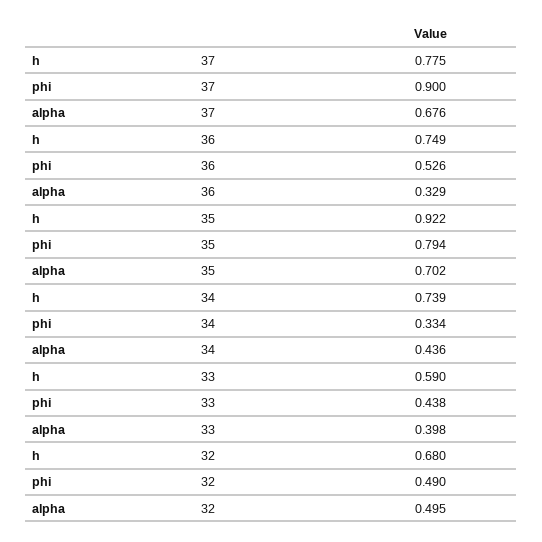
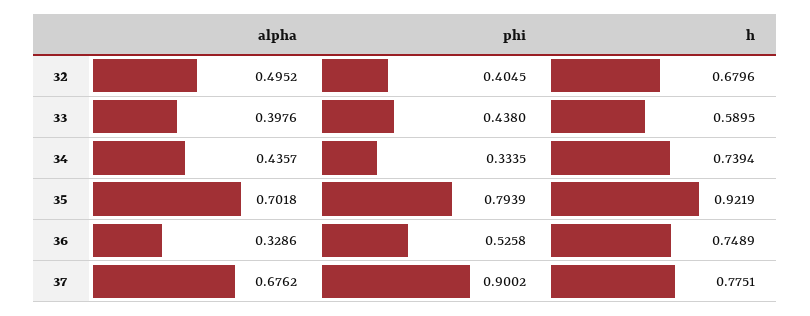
  {
    "h": {
      "37": 0.7751,
      "36": 0.7489,
      "35": 0.9219,
      "34": 0.7394,
      "33": 0.5895,
      "32": 0.6796
    },
    "phi": {
      "37": 0.9002,
      "36": 0.5258,
      "35": 0.7939,
      "34": 0.3335,
      "33": 0.438,
-     "32": 0.49
+     "32": 0.4045
    },
    "alpha": {
      "37": 0.6762,
      "36": 0.3286,
      "35": 0.7018,
      "34": 0.4357,
      "33": 0.3976,
      "32": 0.4952
    }
  }

